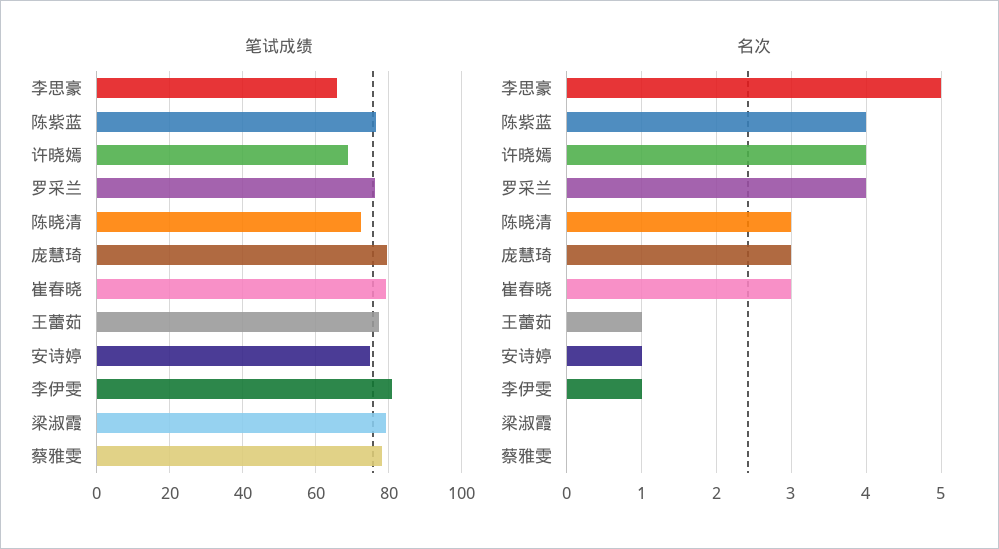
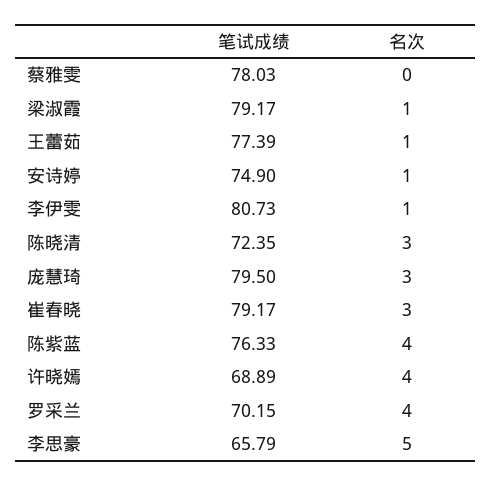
  {
    "笔试成绩": {
      "李思豪": 65.79,
      "陈紫蓝": 76.33,
      "许晓嫣": 68.89,
-     "罗采兰": 76,
+     "罗采兰": 70.15,
      "陈晓清": 72.35,
      "庞慧琦": 79.5,
      "崔春晓": 79.17,
      "王蕾茹": 77.39,
      "安诗婷": 74.9,
      "李伊雯": 80.73,
      "梁淑霞": 79.17,
      "蔡雅雯": 78.03
    },
    "名次": {
      "李思豪": 5,
      "陈紫蓝": 4,
      "许晓嫣": 4,
      "罗采兰": 4,
      "陈晓清": 3,
      "庞慧琦": 3,
      "崔春晓": 3,
      "王蕾茹": 1,
      "安诗婷": 1,
      "李伊雯": 1,
-     "梁淑霞": 0,
+     "梁淑霞": 1,
      "蔡雅雯": 0
    }
  }

